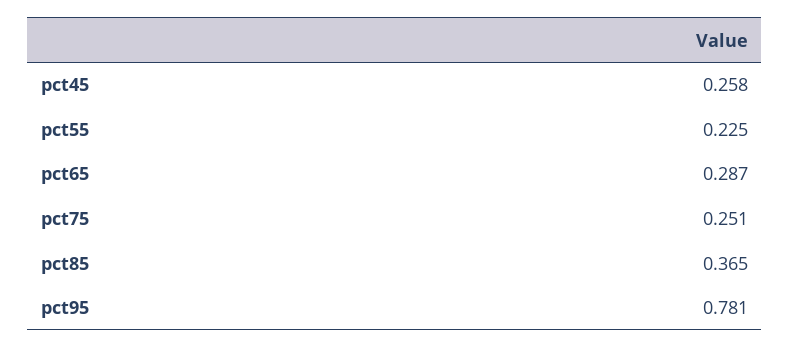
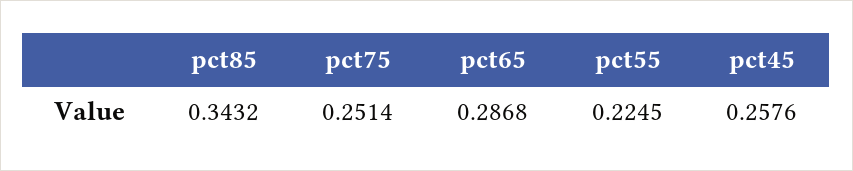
  {
    "pct45": 0.2576,
    "pct55": 0.2245,
    "pct65": 0.2868,
    "pct75": 0.2514,
-   "pct85": 0.365,
+   "pct85": 0.3432
-   "pct95": 0.781
  }

